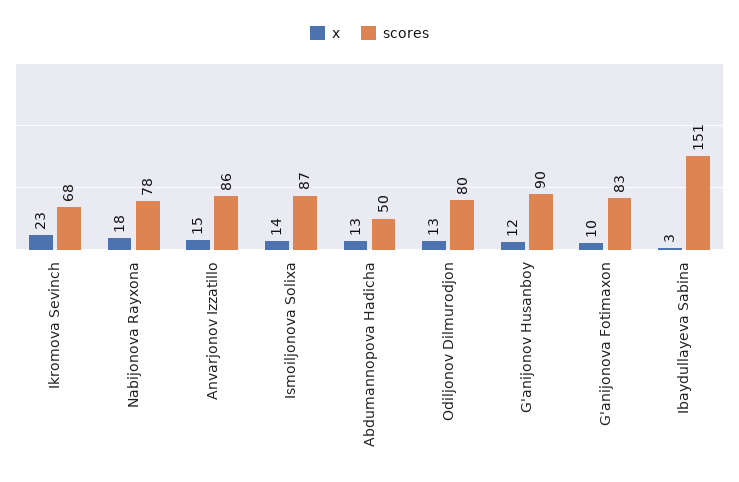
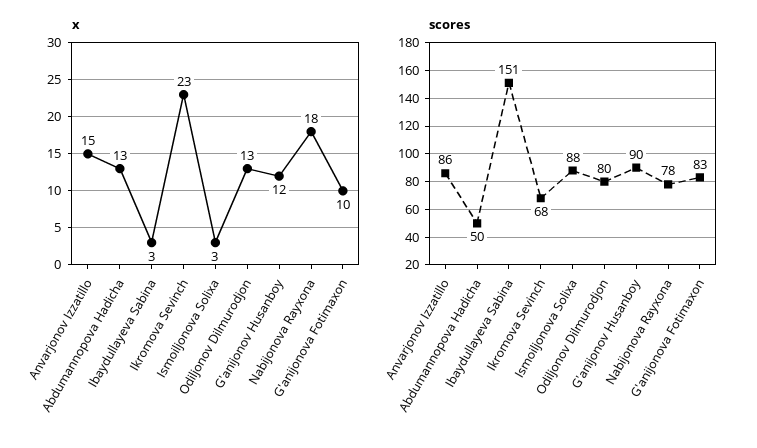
  {
    "x": {
      "Ikromova Sevinch": 23,
      "Nabijonova Rayxona": 18,
      "Anvarjonov Izzatillo": 15,
-     "Ismoiljonova Solixa": 14,
+     "Ismoiljonova Solixa": 3,
      "Abdumannopova Hadicha": 13,
      "Odiljonov Dilmurodjon": 13,
      "G'anijonov Husanboy": 12,
      "G'anijonova Fotimaxon": 10,
      "Ibaydullayeva Sabina": 3
    },
    "scores": {
      "Ikromova Sevinch": 68,
      "Nabijonova Rayxona": 78,
      "Anvarjonov Izzatillo": 86,
-     "Ismoiljonova Solixa": 87,
+     "Ismoiljonova Solixa": 88,
      "Abdumannopova Hadicha": 50,
      "Odiljonov Dilmurodjon": 80,
      "G'anijonov Husanboy": 90,
      "G'anijonova Fotimaxon": 83,
      "Ibaydullayeva Sabina": 151
    }
  }

